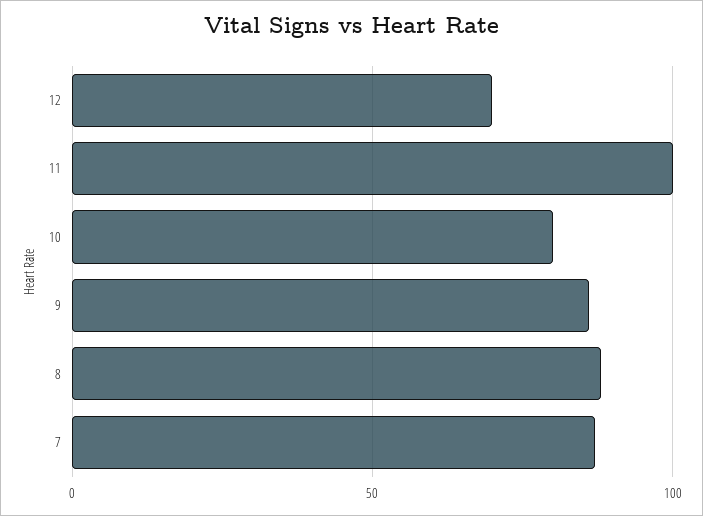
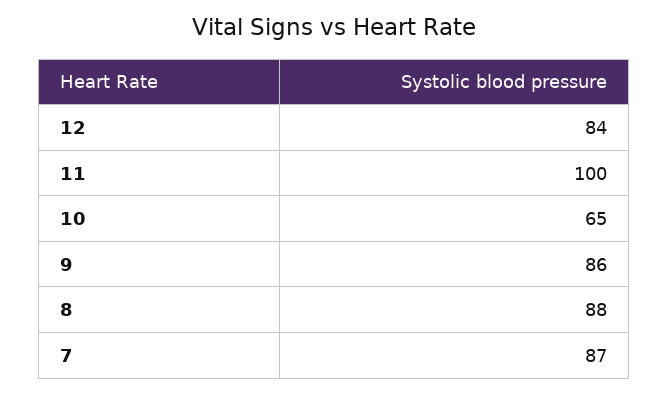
  {
-   "12": 70,
+   "12": 84,
    "11": 100,
-   "10": 80,
+   "10": 65,
    "9": 86,
    "8": 88,
    "7": 87
  }

